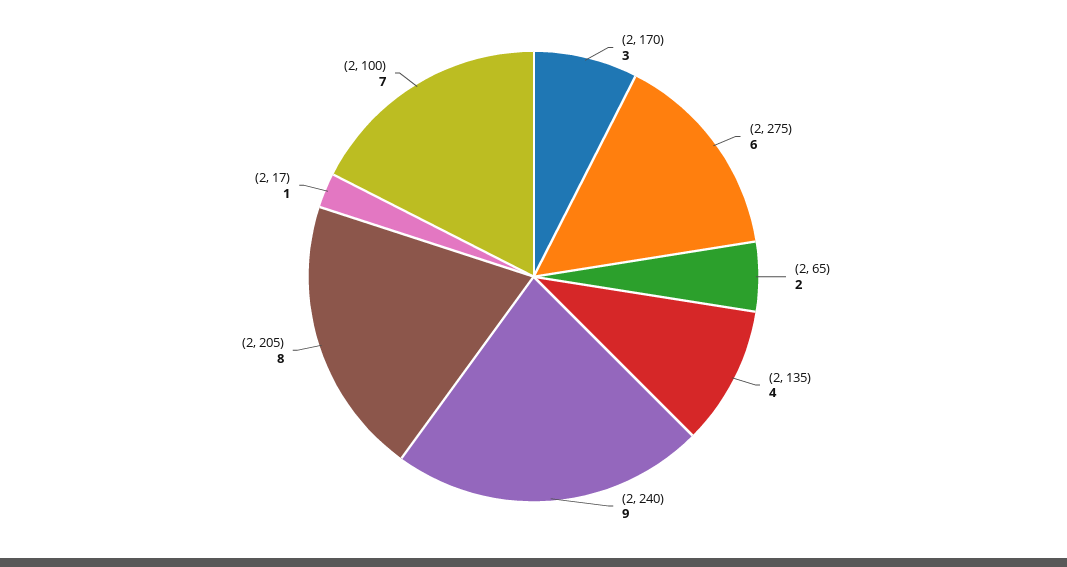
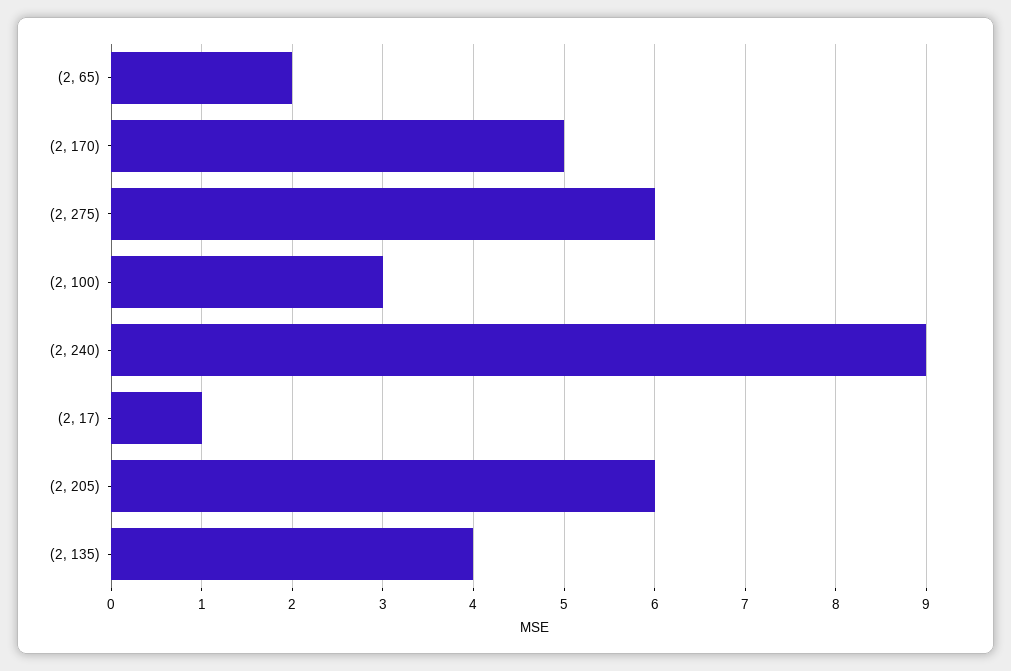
  {
-   "(2, 170)": 3,
+   "(2, 170)": 5,
    "(2, 275)": 6,
    "(2, 65)": 2,
    "(2, 135)": 4,
    "(2, 240)": 9,
-   "(2, 205)": 8,
+   "(2, 205)": 6,
    "(2, 17)": 1,
-   "(2, 100)": 7
+   "(2, 100)": 3
  }

